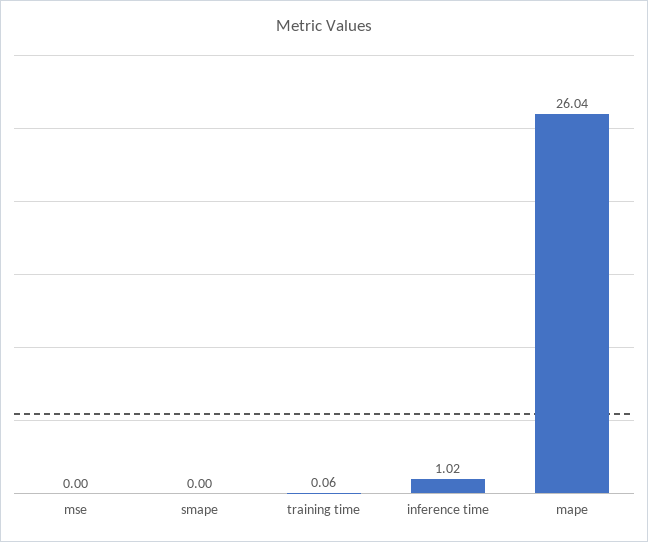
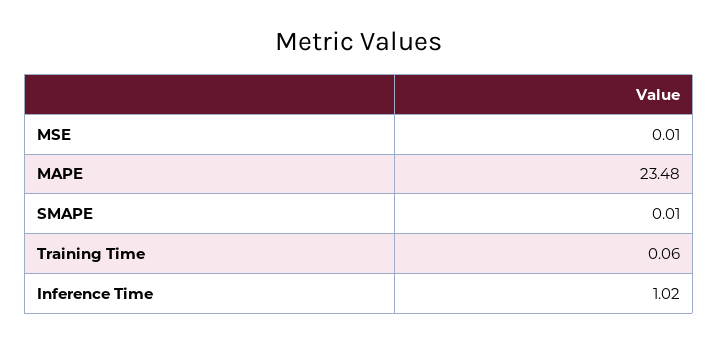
  {
-   "mse": 0,
+   "mse": 0.01,
-   "smape": 0,
+   "smape": 0.01,
    "training time": 0.06,
    "inference time": 1.02,
-   "mape": 26.04
+   "mape": 23.48
  }

